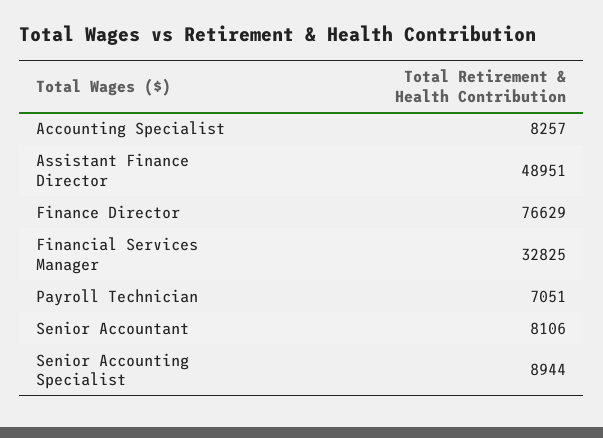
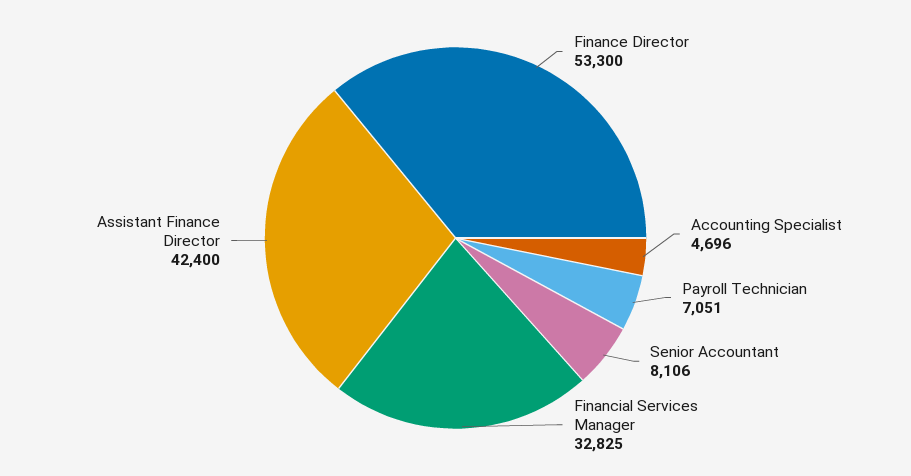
  {
-   "Accounting Specialist": 8257,
+   "Accounting Specialist": 4696,
-   "Assistant Finance Director": 48951,
+   "Assistant Finance Director": 42400,
-   "Finance Director": 76629,
+   "Finance Director": 53300,
    "Financial Services Manager": 32825,
    "Payroll Technician": 7051,
-   "Senior Accountant": 8106,
+   "Senior Accountant": 8106
-   "Senior Accounting Specialist": 8944
  }

